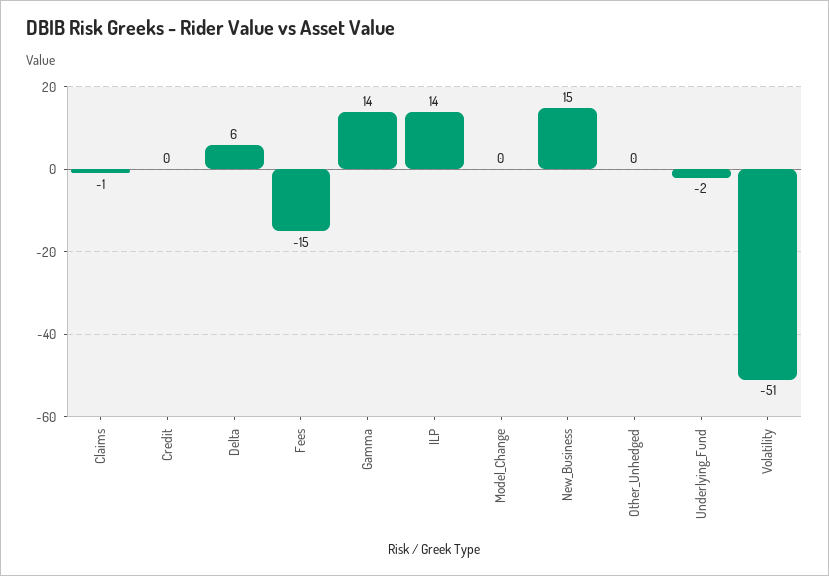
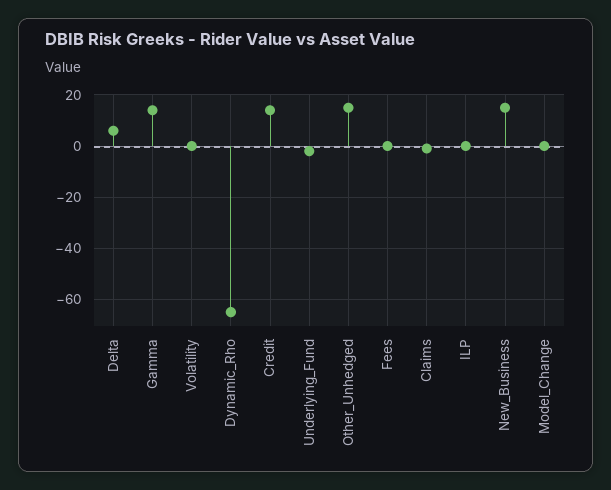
  {
    "Claims": -1,
-   "Credit": 0,
+   "Credit": 15,
    "Delta": 6,
-   "Fees": -15,
+   "Fees": 0,
    "Gamma": 14,
-   "ILP": 14,
+   "ILP": 0,
    "Model_Change": 0,
    "New_Business": 15,
-   "Other_Unhedged": 0,
+   "Other_Unhedged": 15,
    "Underlying_Fund": -2,
-   "Volatility": -51
+   "Volatility": 0,
+   "Dynamic_Rho": -65
  }

